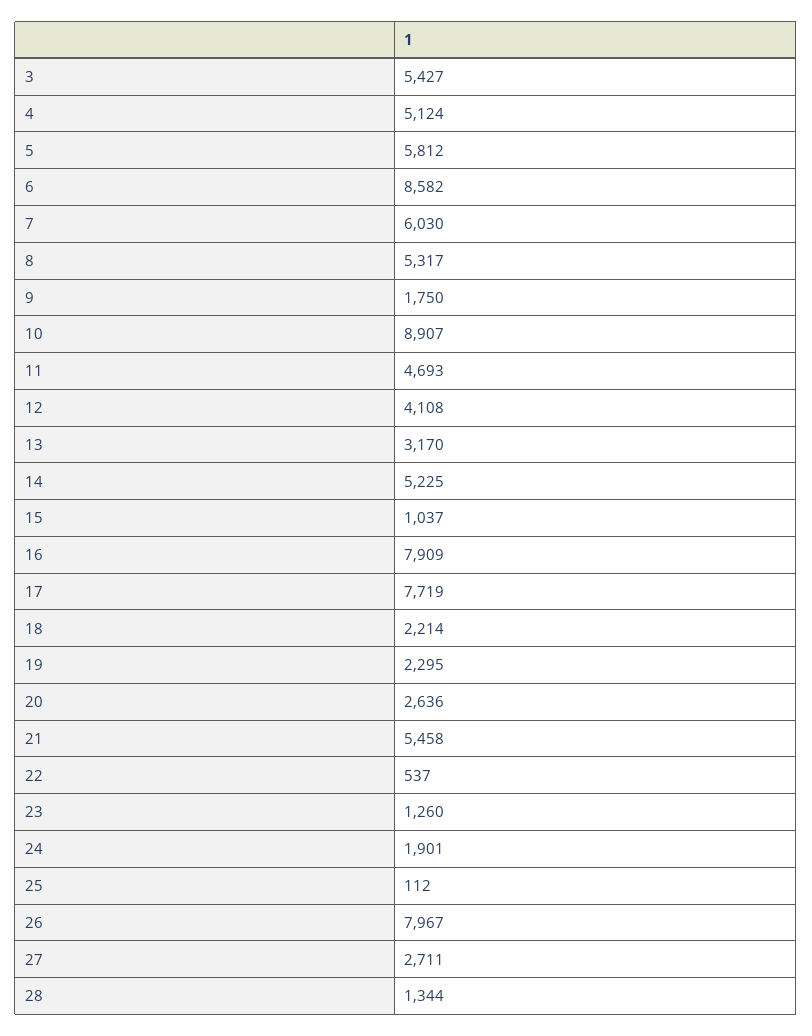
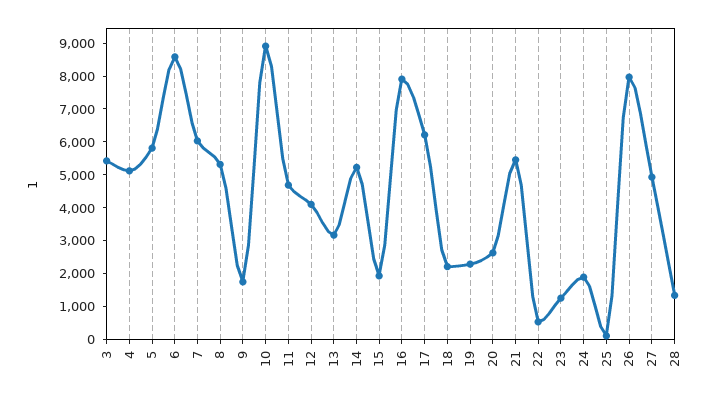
  {
    "3": 5427,
    "4": 5124,
    "5": 5812,
    "6": 8582,
    "7": 6030,
    "8": 5317,
    "9": 1750,
    "10": 8907,
    "11": 4693,
    "12": 4108,
    "13": 3170,
    "14": 5225,
-   "15": 1037,
+   "15": 2000,
    "16": 7909,
-   "17": 7719,
+   "17": 6250,
    "18": 2214,
    "19": 2295,
    "20": 2636,
    "21": 5458,
    "22": 537,
    "23": 1260,
    "24": 1901,
    "25": 112,
    "26": 7967,
-   "27": 2711,
+   "27": 5000,
    "28": 1344
  }

